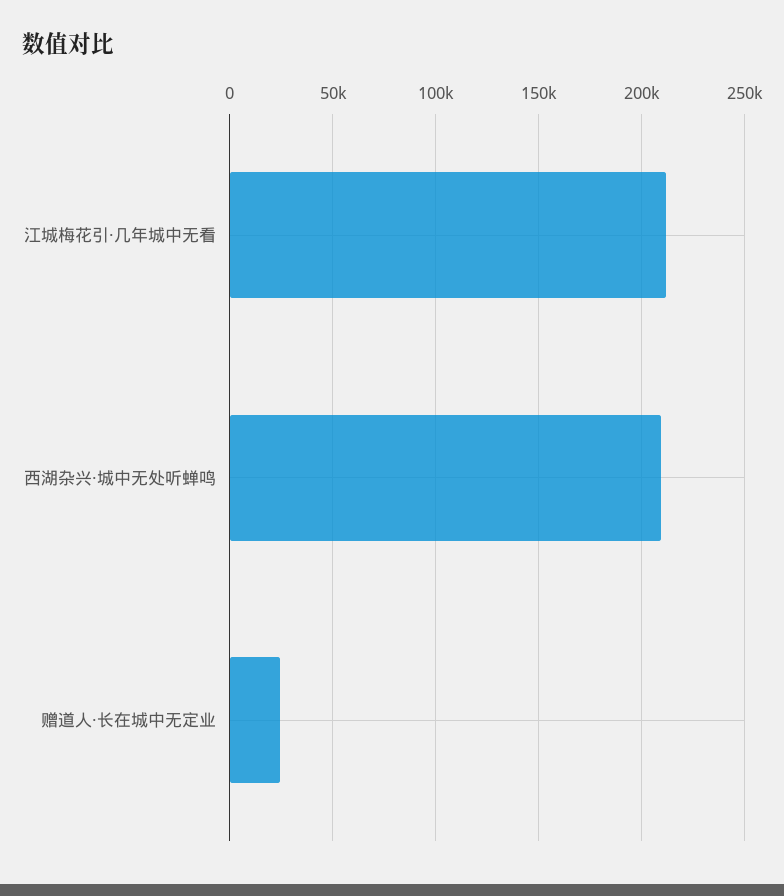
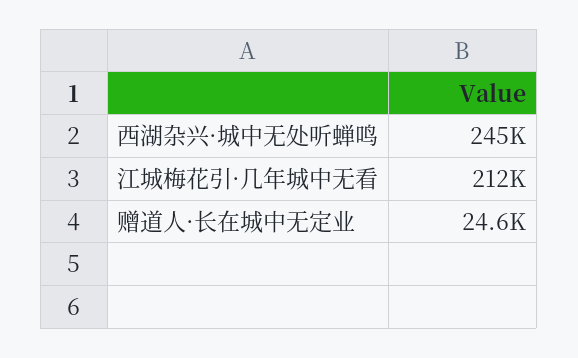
  {
    "江城梅花引·几年城中无看": 212000,
-   "西湖杂兴·城中无处听蝉鸣": 210000,
+   "西湖杂兴·城中无处听蝉鸣": 245000,
    "赠道人·长在城中无定业": 24600
  }

